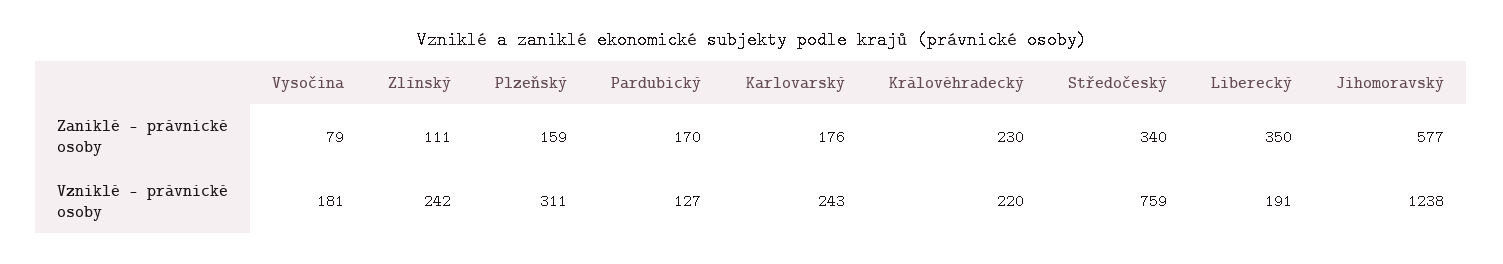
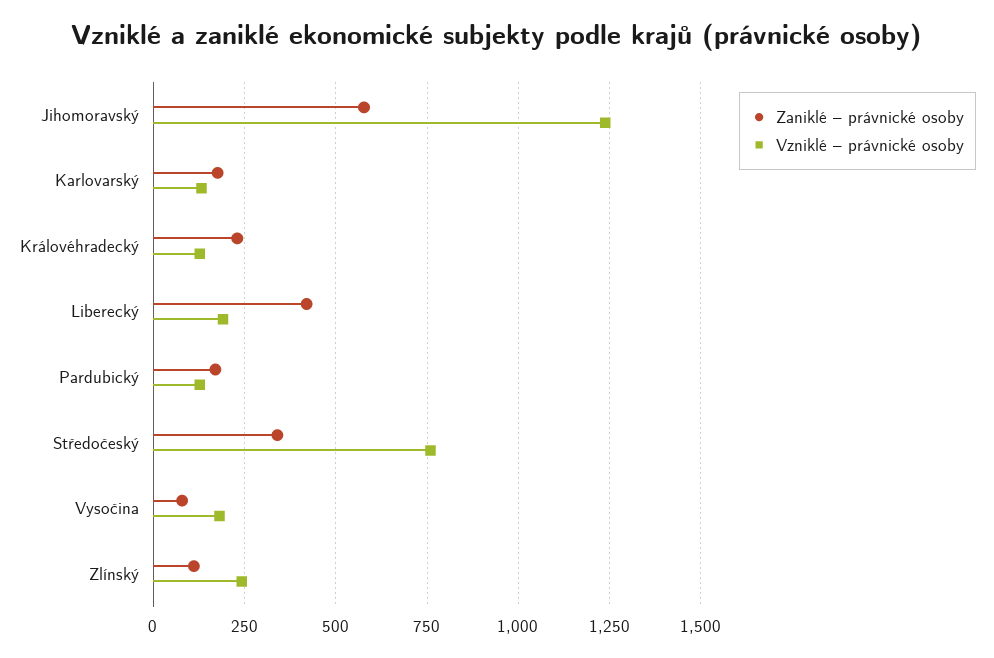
  {
    "Zaniklé – právnické osoby": {
      "Vysočina": 79,
      "Zlínský": 111,
-     "Plzeňský": 159,
      "Pardubický": 170,
      "Karlovarský": 176,
      "Královéhradecký": 230,
      "Středočeský": 340,
-     "Liberecký": 350,
+     "Liberecký": 425,
      "Jihomoravský": 577
    },
    "Vzniklé – právnické osoby": {
      "Vysočina": 181,
      "Zlínský": 242,
-     "Plzeňský": 311,
      "Pardubický": 127,
-     "Karlovarský": 243,
+     "Karlovarský": 125,
-     "Královéhradecký": 220,
+     "Královéhradecký": 125,
      "Středočeský": 759,
      "Liberecký": 191,
      "Jihomoravský": 1238
    }
  }

